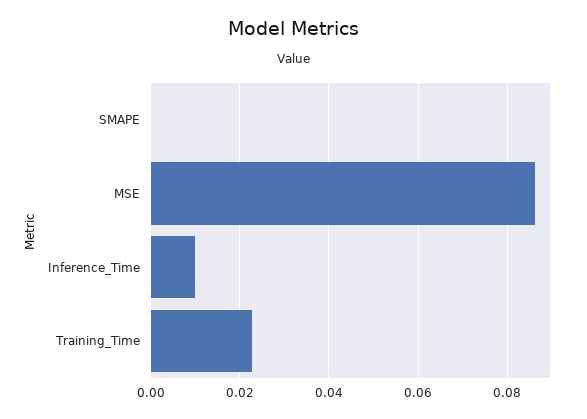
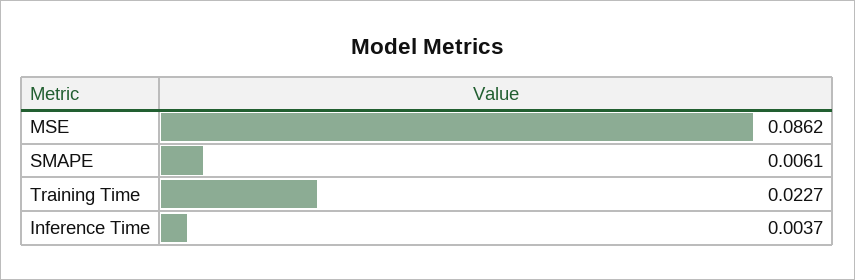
  {
-   "SMAPE": 0,
+   "SMAPE": 0.0061,
    "MSE": 0.0862,
-   "Inference_Time": 0.01,
+   "Inference_Time": 0.0037,
    "Training_Time": 0.0227
  }

